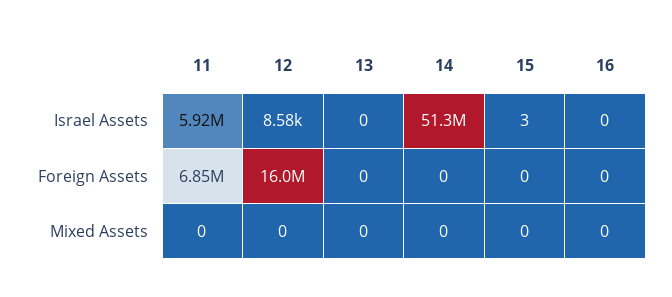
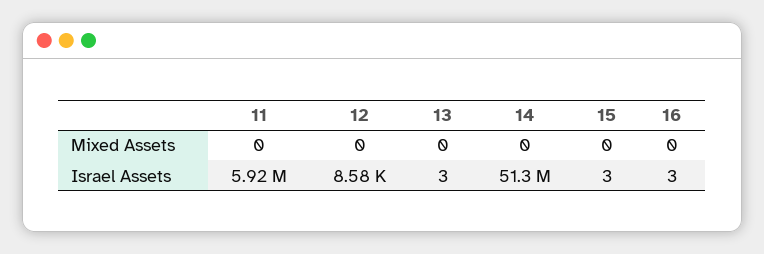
  {
    "11": {
      "Israel Assets": 5920000,
-     "Foreign Assets": 6850000,
      "Mixed Assets": 0
    },
    "12": {
      "Israel Assets": 8580,
-     "Foreign Assets": 16000000,
      "Mixed Assets": 0
    },
    "13": {
-     "Israel Assets": 0,
+     "Israel Assets": 3,
-     "Foreign Assets": 0,
      "Mixed Assets": 0
    },
    "14": {
      "Israel Assets": 51300000,
-     "Foreign Assets": 0,
      "Mixed Assets": 0
    },
    "15": {
      "Israel Assets": 3,
-     "Foreign Assets": 0,
      "Mixed Assets": 0
    },
    "16": {
-     "Israel Assets": 0,
+     "Israel Assets": 3,
-     "Foreign Assets": 0,
      "Mixed Assets": 0
    }
  }

